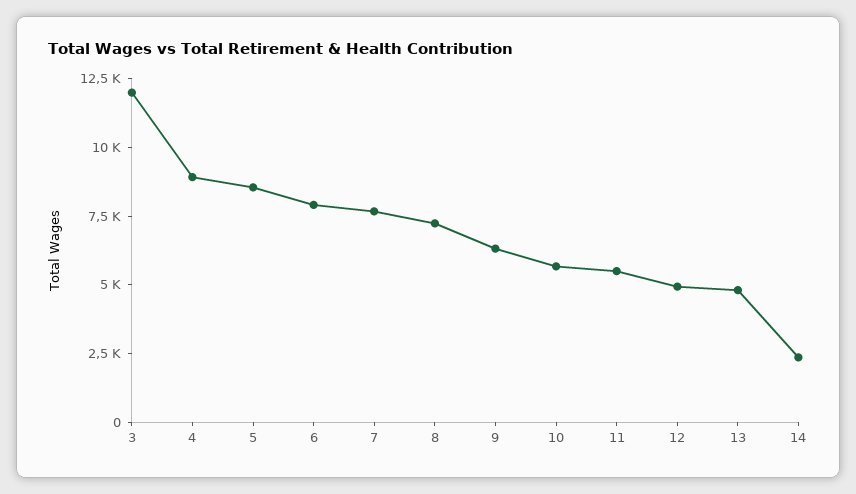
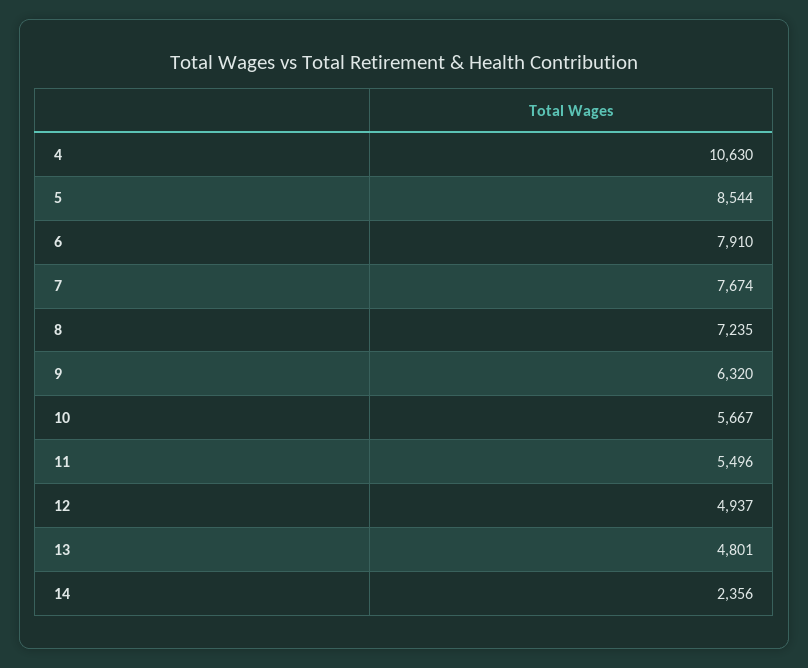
  {
-   "3": 12000,
-   "4": 9000,
+   "4": 10630,
    "5": 8544,
    "6": 7910,
    "7": 7674,
    "8": 7235,
    "9": 6320,
    "10": 5667,
    "11": 5496,
    "12": 4937,
    "13": 4801,
    "14": 2356
  }

